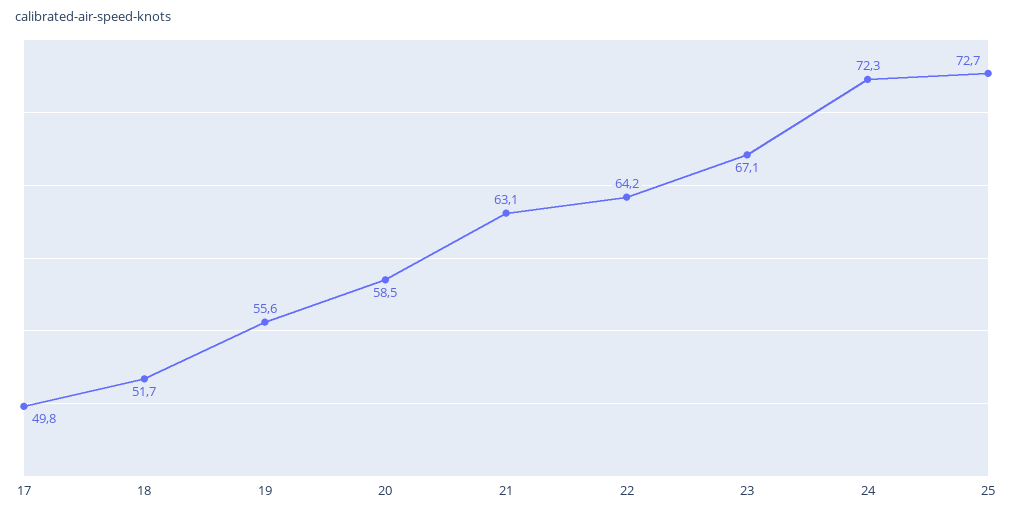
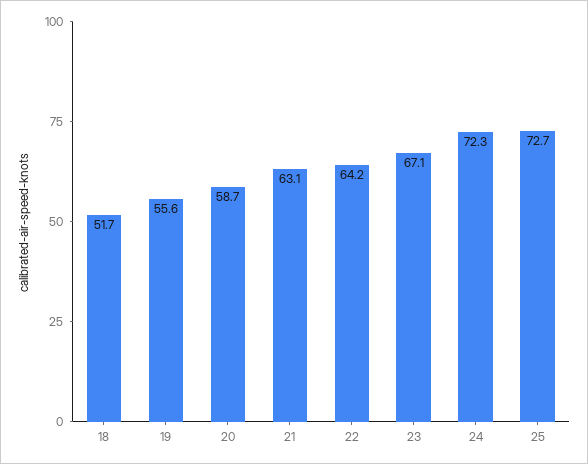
  {
-   "17": 49.8,
    "18": 51.7,
    "19": 55.6,
-   "20": 58.5,
+   "20": 58.7,
    "21": 63.1,
    "22": 64.2,
    "23": 67.1,
    "24": 72.3,
    "25": 72.7
  }

